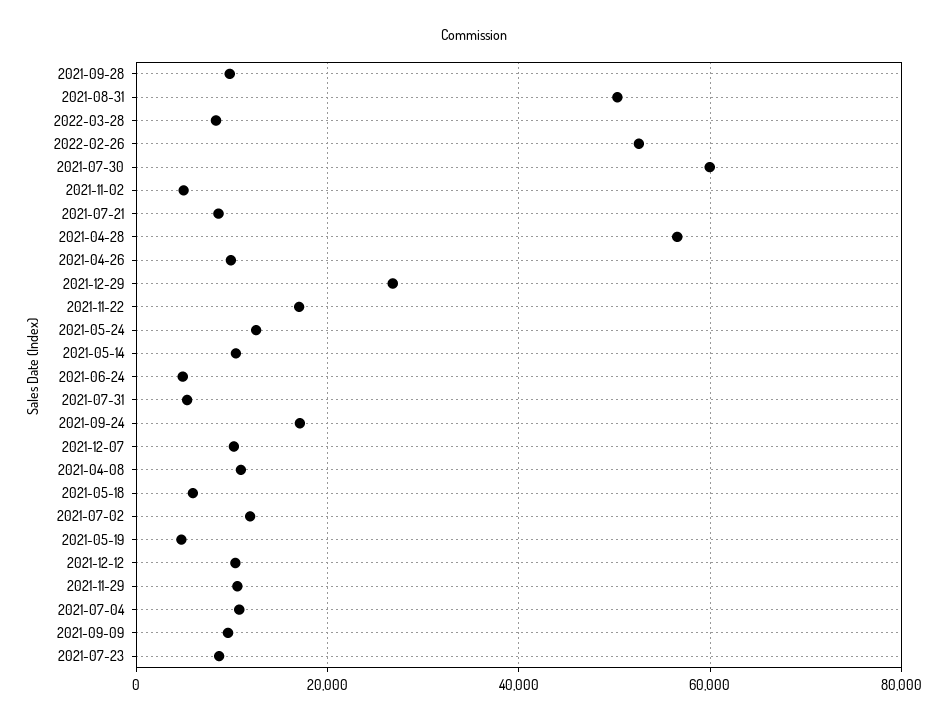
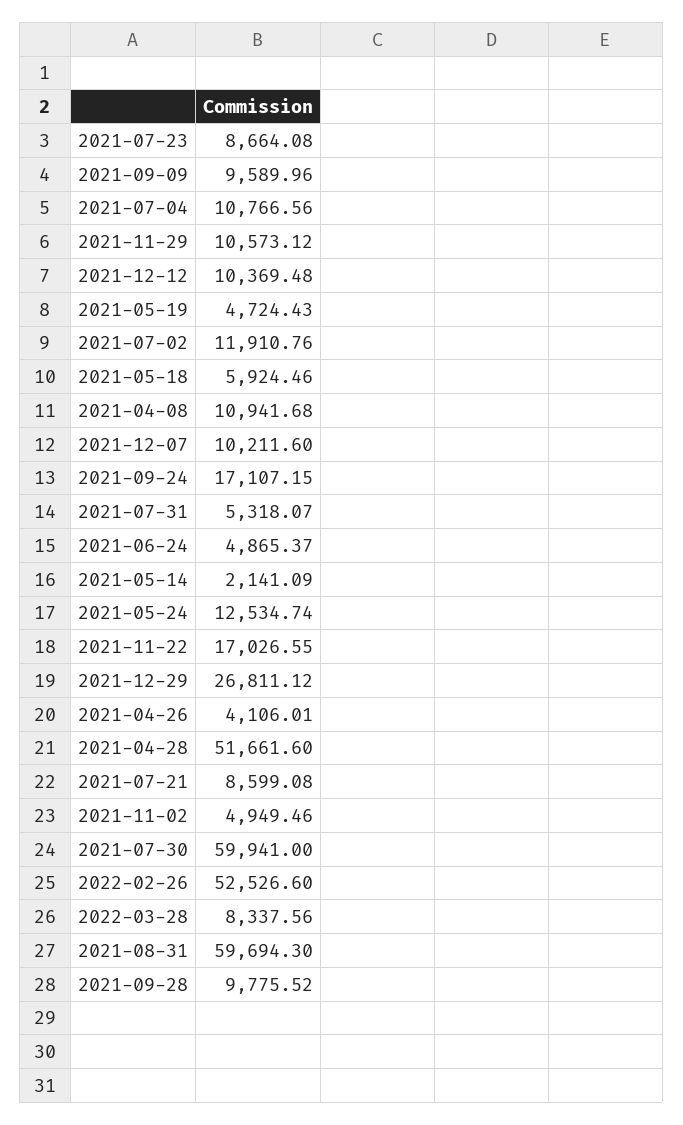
  {
    "2021-09-28": 9775.52,
-   "2021-08-31": 50000,
+   "2021-08-31": 59694.3,
    "2022-03-28": 8337.56,
    "2022-02-26": 52526.6,
    "2021-07-30": 59941,
    "2021-11-02": 4949.46,
    "2021-07-21": 8599.08,
-   "2021-04-28": 56000,
+   "2021-04-28": 51661.6,
-   "2021-04-26": 10000,
+   "2021-04-26": 4106.01,
    "2021-12-29": 26811.12,
    "2021-11-22": 17026.55,
    "2021-05-24": 12534.74,
-   "2021-05-14": 10000,
+   "2021-05-14": 2141.09,
    "2021-06-24": 4865.37,
    "2021-07-31": 5318.07,
    "2021-09-24": 17107.15,
    "2021-12-07": 10211.6,
    "2021-04-08": 10941.68,
    "2021-05-18": 5924.46,
    "2021-07-02": 11910.76,
    "2021-05-19": 4724.43,
    "2021-12-12": 10369.48,
    "2021-11-29": 10573.12,
    "2021-07-04": 10766.56,
    "2021-09-09": 9589.96,
    "2021-07-23": 8664.08
  }

